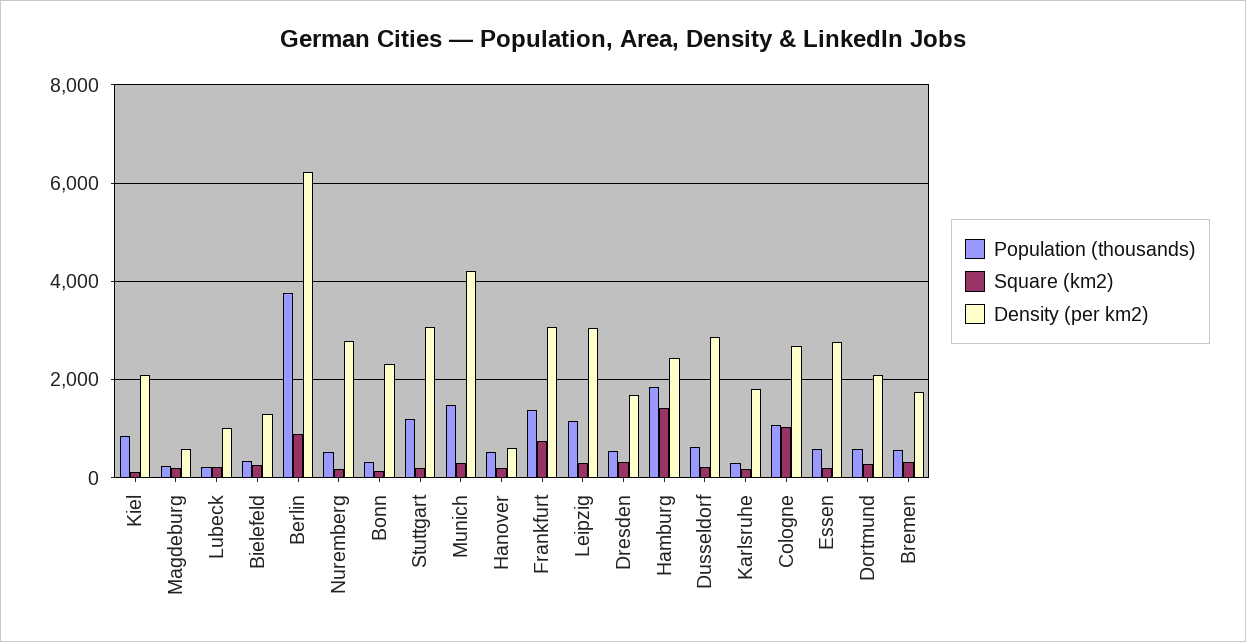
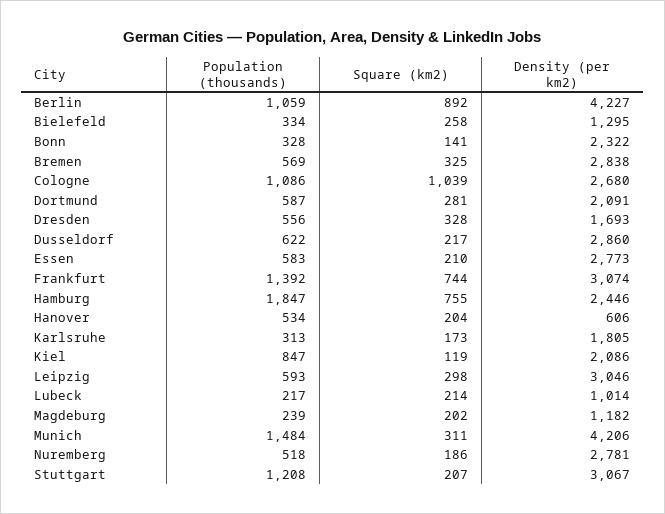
  {
    "Population (thousands)": {
      "Kiel": 847,
      "Magdeburg": 239,
      "Lubeck": 217,
      "Bielefeld": 334,
-     "Berlin": 3800,
+     "Berlin": 1059,
      "Nuremberg": 518,
      "Bonn": 328,
      "Stuttgart": 1208,
      "Munich": 1484,
      "Hanover": 534,
      "Frankfurt": 1392,
-     "Leipzig": 1200,
+     "Leipzig": 593,
      "Dresden": 556,
      "Hamburg": 1847,
      "Dusseldorf": 622,
      "Karlsruhe": 313,
      "Cologne": 1086,
      "Essen": 583,
      "Dortmund": 587,
      "Bremen": 569
    },
    "Square (km2)": {
      "Kiel": 119,
      "Magdeburg": 202,
      "Lubeck": 214,
      "Bielefeld": 258,
      "Berlin": 892,
      "Nuremberg": 186,
      "Bonn": 141,
      "Stuttgart": 207,
      "Munich": 311,
      "Hanover": 204,
      "Frankfurt": 744,
      "Leipzig": 298,
      "Dresden": 328,
-     "Hamburg": 1400,
+     "Hamburg": 755,
      "Dusseldorf": 217,
      "Karlsruhe": 173,
      "Cologne": 1039,
      "Essen": 210,
      "Dortmund": 281,
      "Bremen": 325
    },
    "Density (per km2)": {
      "Kiel": 2086,
-     "Magdeburg": 600,
+     "Magdeburg": 1182,
      "Lubeck": 1014,
      "Bielefeld": 1295,
-     "Berlin": 6200,
+     "Berlin": 4227,
      "Nuremberg": 2781,
      "Bonn": 2322,
      "Stuttgart": 3067,
      "Munich": 4206,
      "Hanover": 606,
      "Frankfurt": 3074,
      "Leipzig": 3046,
      "Dresden": 1693,
      "Hamburg": 2446,
      "Dusseldorf": 2860,
      "Karlsruhe": 1805,
      "Cologne": 2680,
      "Essen": 2773,
      "Dortmund": 2091,
-     "Bremen": 1800
+     "Bremen": 2838
    }
  }

